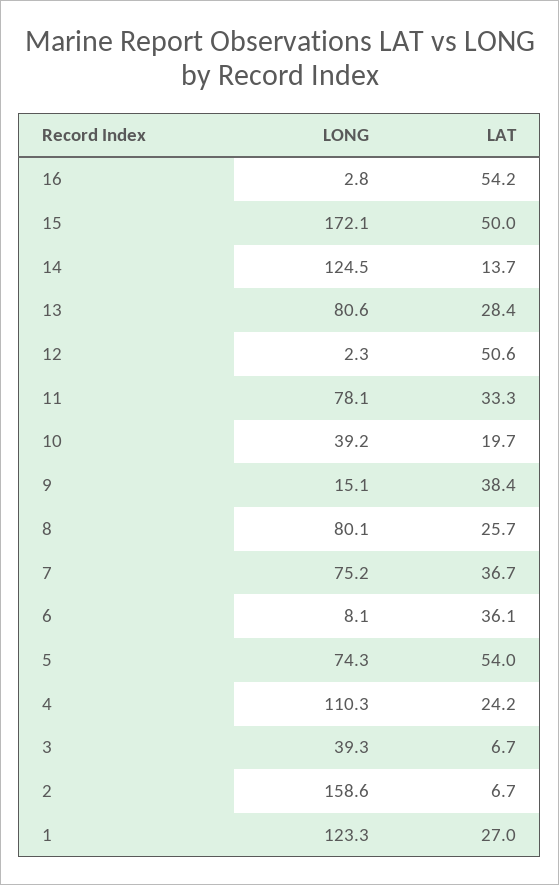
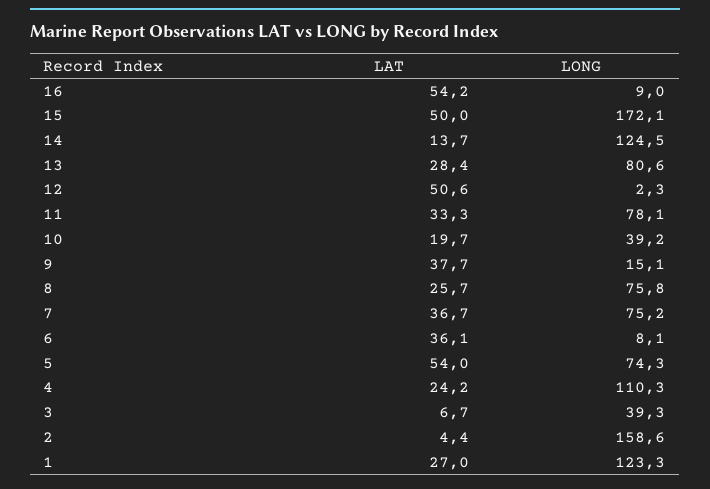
  {
    "LONG": {
-     "16": 2.8,
+     "16": 9,
      "15": 172.1,
      "14": 124.5,
      "13": 80.6,
      "12": 2.3,
      "11": 78.1,
      "10": 39.2,
      "9": 15.1,
-     "8": 80.1,
+     "8": 75.8,
      "7": 75.2,
      "6": 8.1,
      "5": 74.3,
      "4": 110.3,
      "3": 39.3,
      "2": 158.6,
      "1": 123.3
    },
    "LAT": {
      "16": 54.2,
      "15": 50,
      "14": 13.7,
      "13": 28.4,
      "12": 50.6,
      "11": 33.3,
      "10": 19.7,
-     "9": 38.4,
+     "9": 37.7,
      "8": 25.7,
      "7": 36.7,
      "6": 36.1,
      "5": 54,
      "4": 24.2,
      "3": 6.7,
-     "2": 6.7,
+     "2": 4.4,
      "1": 27
    }
  }

